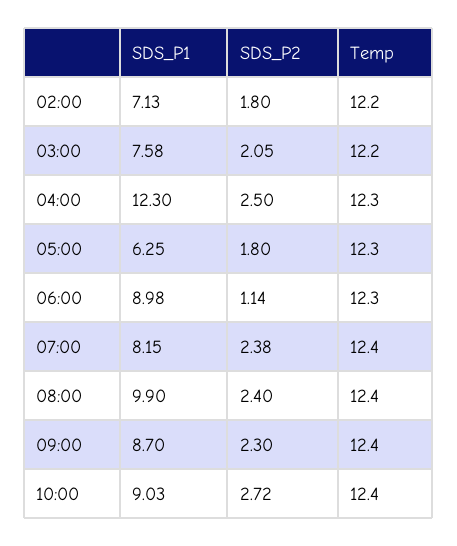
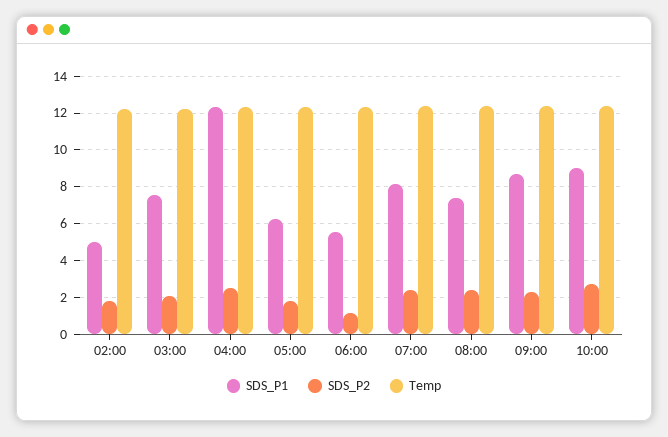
  {
    "SDS_P1": {
-     "02:00": 7.13,
+     "02:00": 5,
      "03:00": 7.58,
      "04:00": 12.3,
      "05:00": 6.25,
-     "06:00": 8.98,
+     "06:00": 5.5,
      "07:00": 8.15,
-     "08:00": 9.9,
+     "08:00": 7.5,
      "09:00": 8.7,
      "10:00": 9.03
    },
    "SDS_P2": {
      "02:00": 1.8,
      "03:00": 2.05,
      "04:00": 2.5,
      "05:00": 1.8,
      "06:00": 1.14,
      "07:00": 2.38,
      "08:00": 2.4,
      "09:00": 2.3,
      "10:00": 2.72
    },
    "Temp": {
      "02:00": 12.2,
      "03:00": 12.2,
      "04:00": 12.3,
      "05:00": 12.3,
      "06:00": 12.3,
      "07:00": 12.4,
      "08:00": 12.4,
      "09:00": 12.4,
      "10:00": 12.4
    }
  }

